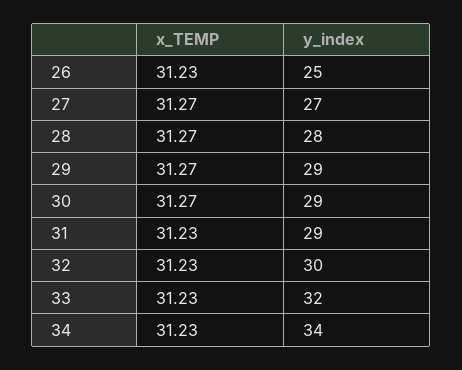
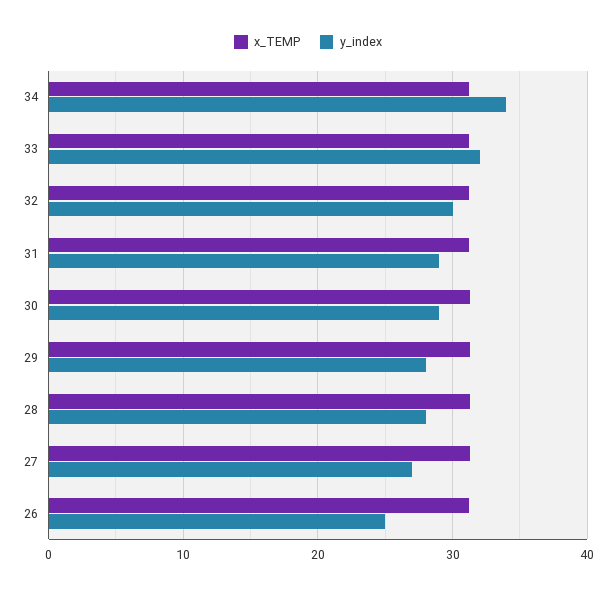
  {
    "x_TEMP": {
      "26": 31.23,
      "27": 31.27,
      "28": 31.27,
      "29": 31.27,
      "30": 31.27,
      "31": 31.23,
      "32": 31.23,
      "33": 31.23,
      "34": 31.23
    },
    "y_index": {
      "26": 25,
      "27": 27,
      "28": 28,
-     "29": 29,
+     "29": 28,
      "30": 29,
      "31": 29,
      "32": 30,
      "33": 32,
      "34": 34
    }
  }

